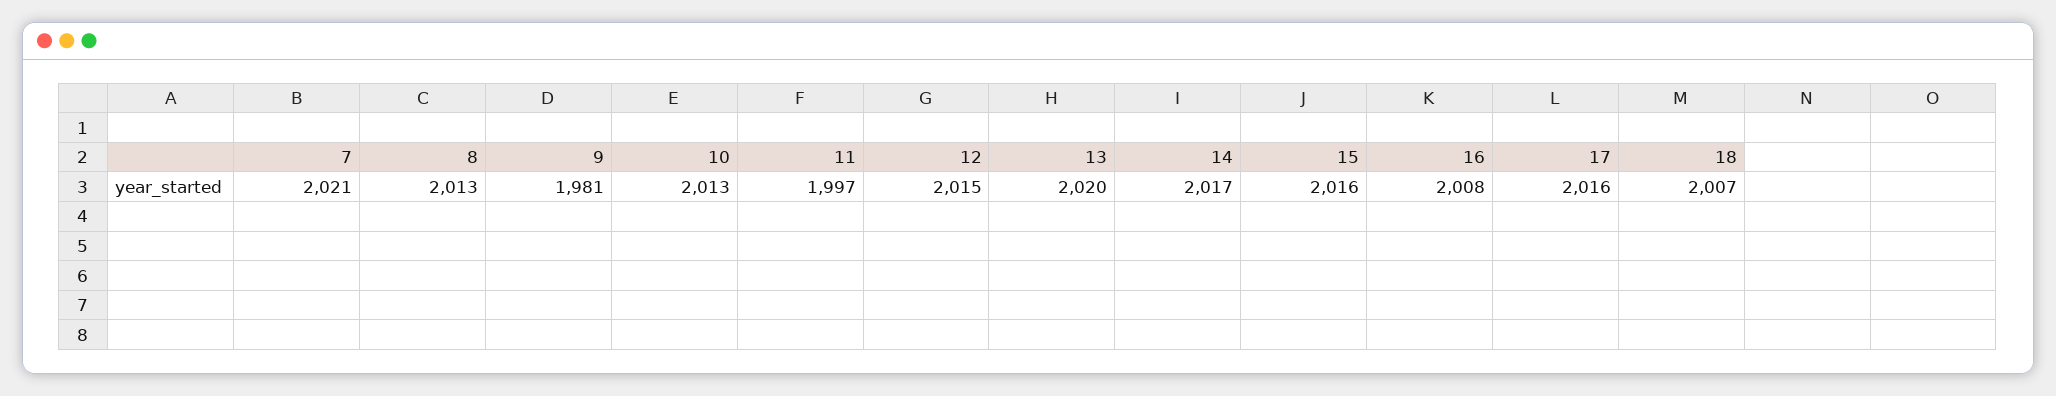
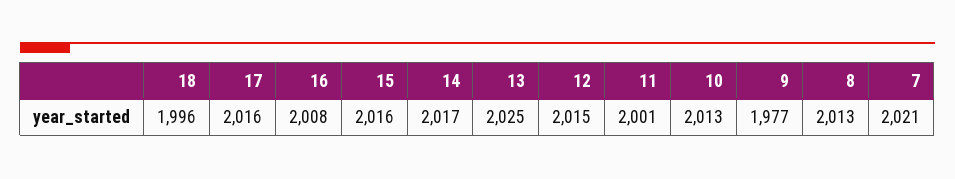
  {
    "7": 2021,
    "8": 2013,
-   "9": 1981,
+   "9": 1977,
    "10": 2013,
-   "11": 1997,
+   "11": 2001,
    "12": 2015,
-   "13": 2020,
+   "13": 2025,
    "14": 2017,
    "15": 2016,
    "16": 2008,
    "17": 2016,
-   "18": 2007
+   "18": 1996
  }

